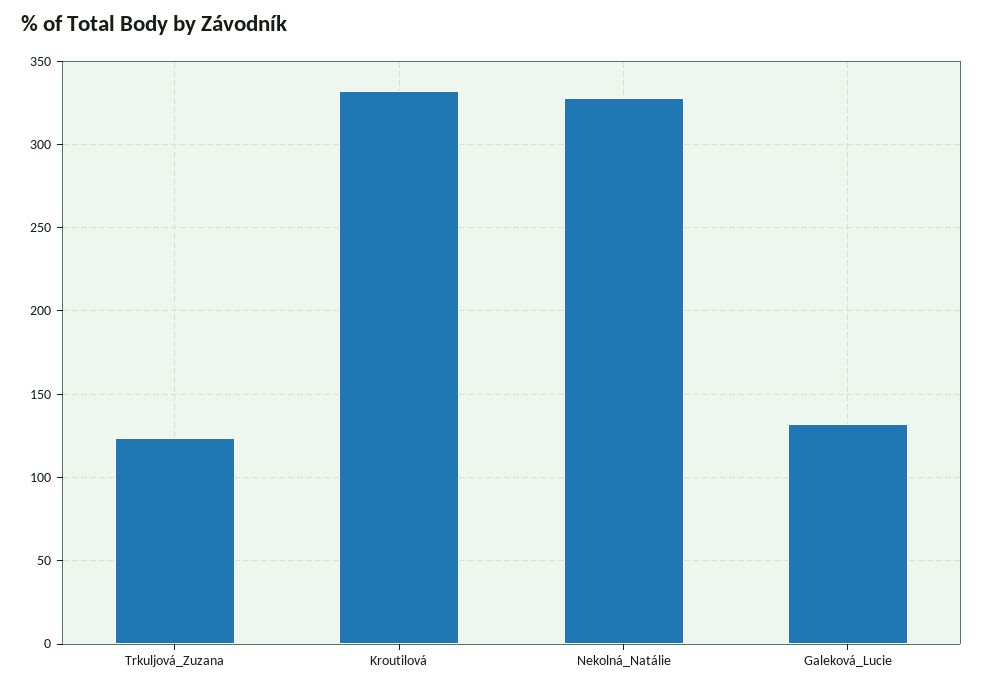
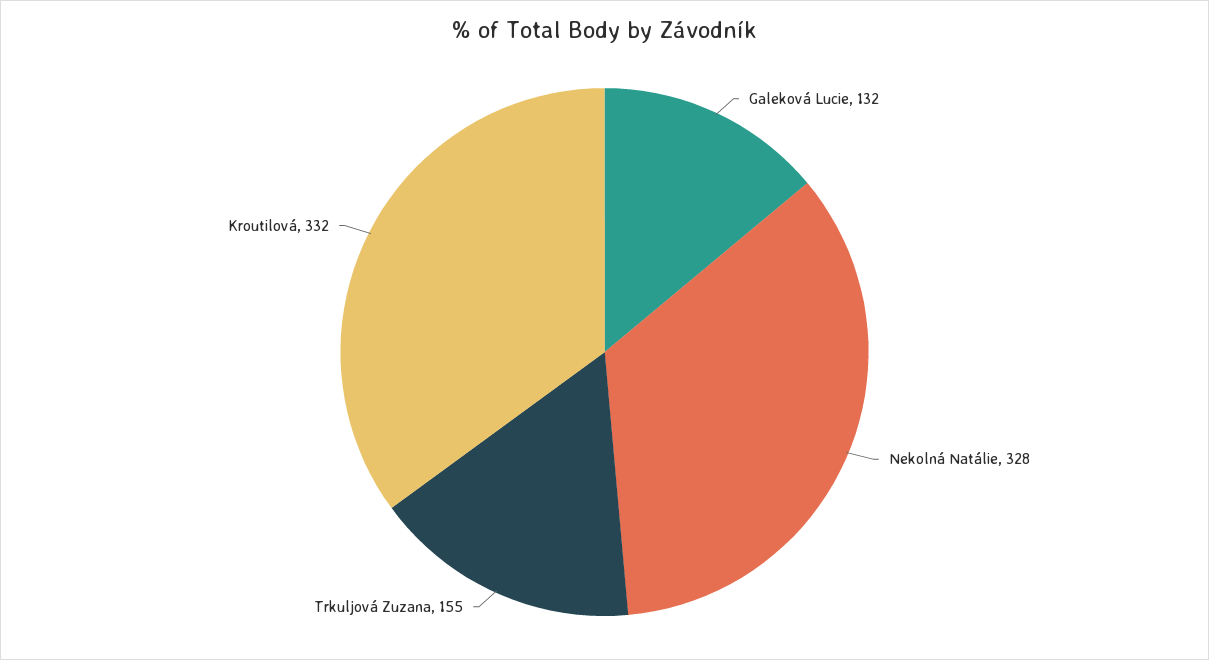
  {
-   "Trkuljová_Zuzana": 125,
+   "Trkuljová_Zuzana": 155,
    "Kroutilová": 332,
    "Nekolná_Natálie": 328,
    "Galeková_Lucie": 132
  }

